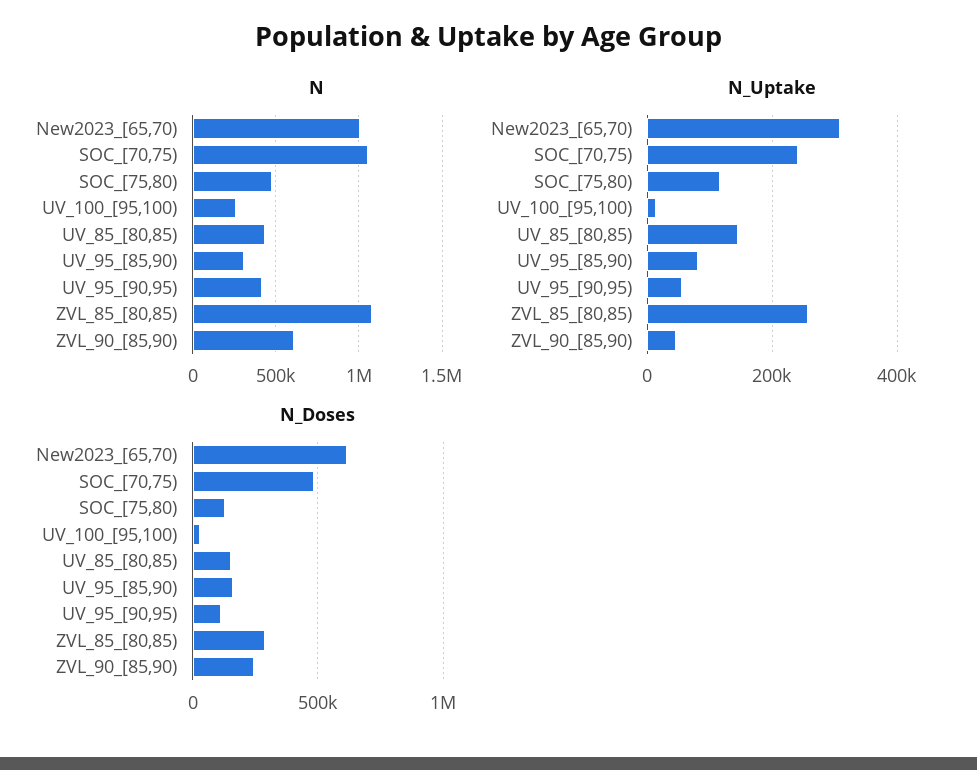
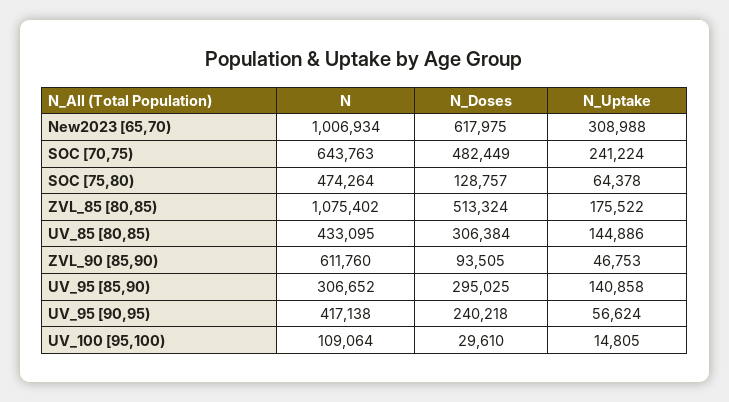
  {
    "N": {
      "New2023_[65,70)": 1006934,
-     "SOC_[70,75)": 1050000,
+     "SOC_[70,75)": 643763,
      "SOC_[75,80)": 474264,
-     "UV_100_[95,100)": 250000,
+     "UV_100_[95,100)": 109064,
      "UV_85_[80,85)": 433095,
      "UV_95_[85,90)": 306652,
      "UV_95_[90,95)": 417138,
      "ZVL_85_[80,85)": 1075402,
      "ZVL_90_[85,90)": 611760
    },
    "N_Uptake": {
      "New2023_[65,70)": 308988,
      "SOC_[70,75)": 241224,
-     "SOC_[75,80)": 120000,
+     "SOC_[75,80)": 64378,
      "UV_100_[95,100)": 14805,
      "UV_85_[80,85)": 144886,
-     "UV_95_[85,90)": 80000,
+     "UV_95_[85,90)": 140858,
      "UV_95_[90,95)": 56624,
-     "ZVL_85_[80,85)": 260000,
+     "ZVL_85_[80,85)": 175522,
      "ZVL_90_[85,90)": 46753
    },
    "N_Doses": {
      "New2023_[65,70)": 617975,
      "SOC_[70,75)": 482449,
      "SOC_[75,80)": 128757,
      "UV_100_[95,100)": 29610,
-     "UV_85_[80,85)": 150000,
+     "UV_85_[80,85)": 306384,
-     "UV_95_[85,90)": 150000,
+     "UV_95_[85,90)": 295025,
-     "UV_95_[90,95)": 100000,
+     "UV_95_[90,95)": 240218,
-     "ZVL_85_[80,85)": 300000,
+     "ZVL_85_[80,85)": 513324,
-     "ZVL_90_[85,90)": 250000
+     "ZVL_90_[85,90)": 93505
    }
  }

